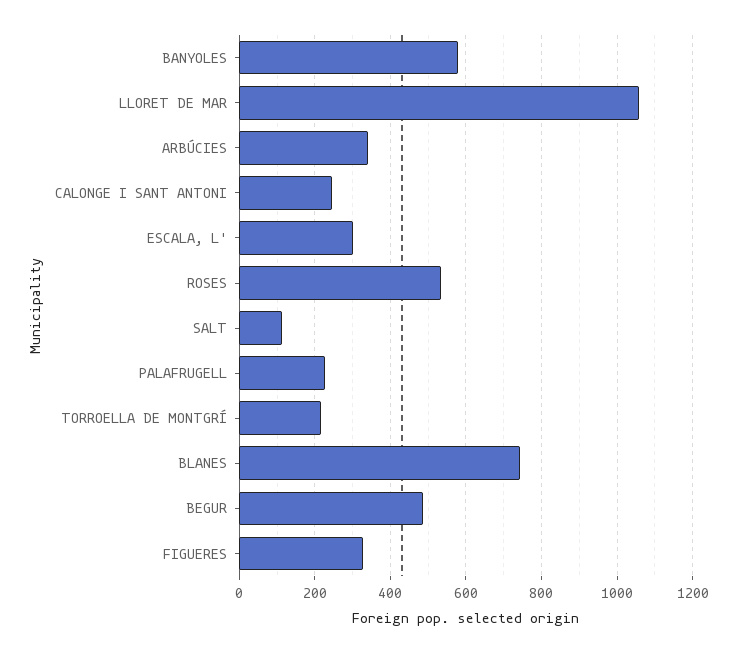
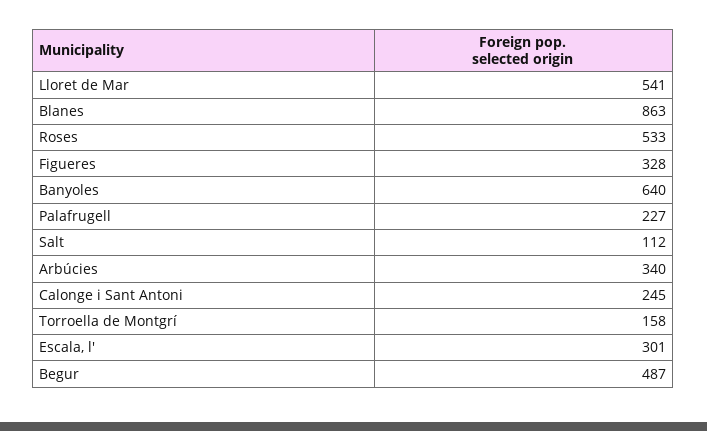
  {
-   "BANYOLES": 580,
+   "BANYOLES": 640,
-   "LLORET DE MAR": 1060,
+   "LLORET DE MAR": 541,
    "ARBÚCIES": 340,
    "CALONGE I SANT ANTONI": 245,
    "ESCALA, L'": 301,
    "ROSES": 533,
    "SALT": 112,
    "PALAFRUGELL": 227,
-   "TORROELLA DE MONTGRÍ": 220,
+   "TORROELLA DE MONTGRÍ": 158,
-   "BLANES": 740,
+   "BLANES": 863,
    "BEGUR": 487,
    "FIGUERES": 328
  }

